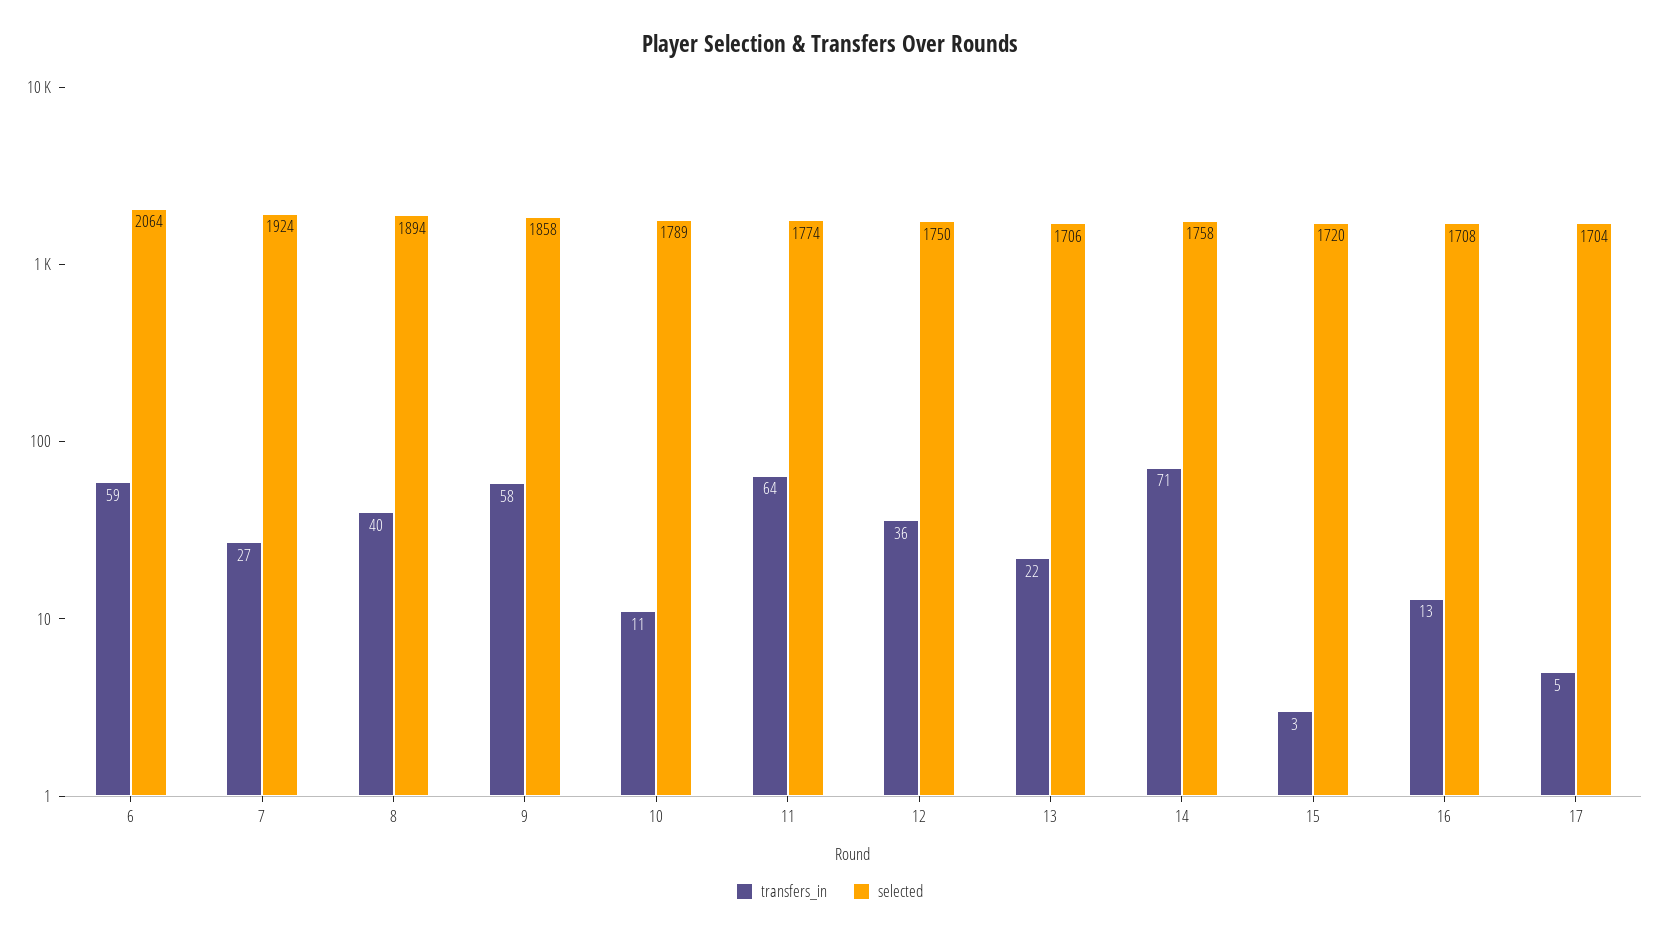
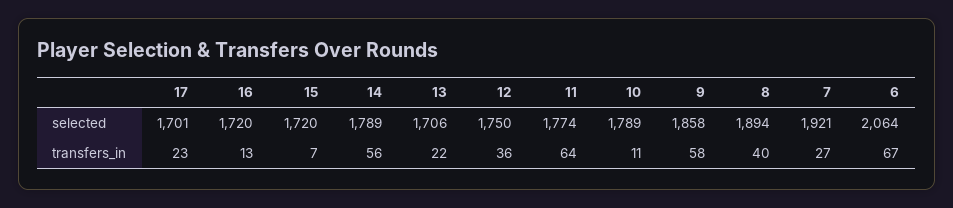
  {
    "transfers_in": {
-     "6": 59,
+     "6": 67,
      "7": 27,
      "8": 40,
      "9": 58,
      "10": 11,
      "11": 64,
      "12": 36,
      "13": 22,
-     "14": 71,
+     "14": 56,
-     "15": 3,
+     "15": 7,
      "16": 13,
-     "17": 5
+     "17": 23
    },
    "selected": {
      "6": 2064,
-     "7": 1924,
+     "7": 1921,
      "8": 1894,
      "9": 1858,
      "10": 1789,
      "11": 1774,
      "12": 1750,
      "13": 1706,
-     "14": 1758,
+     "14": 1789,
      "15": 1720,
-     "16": 1708,
+     "16": 1720,
-     "17": 1704
+     "17": 1701
    }
  }

